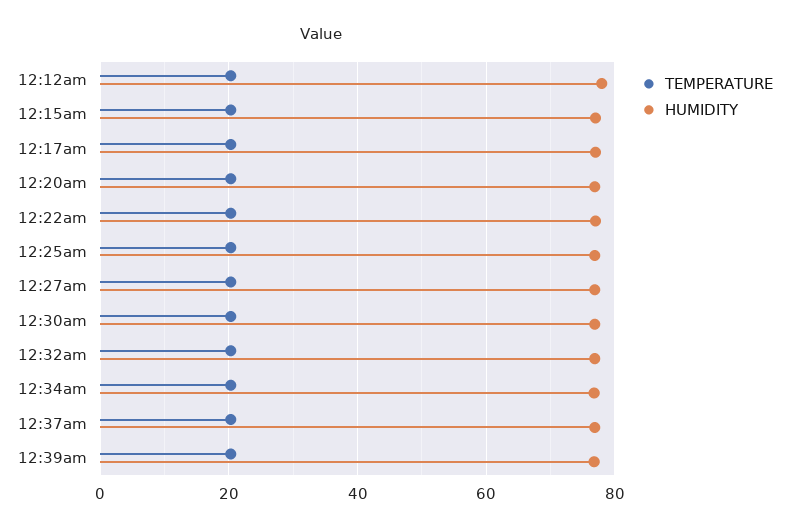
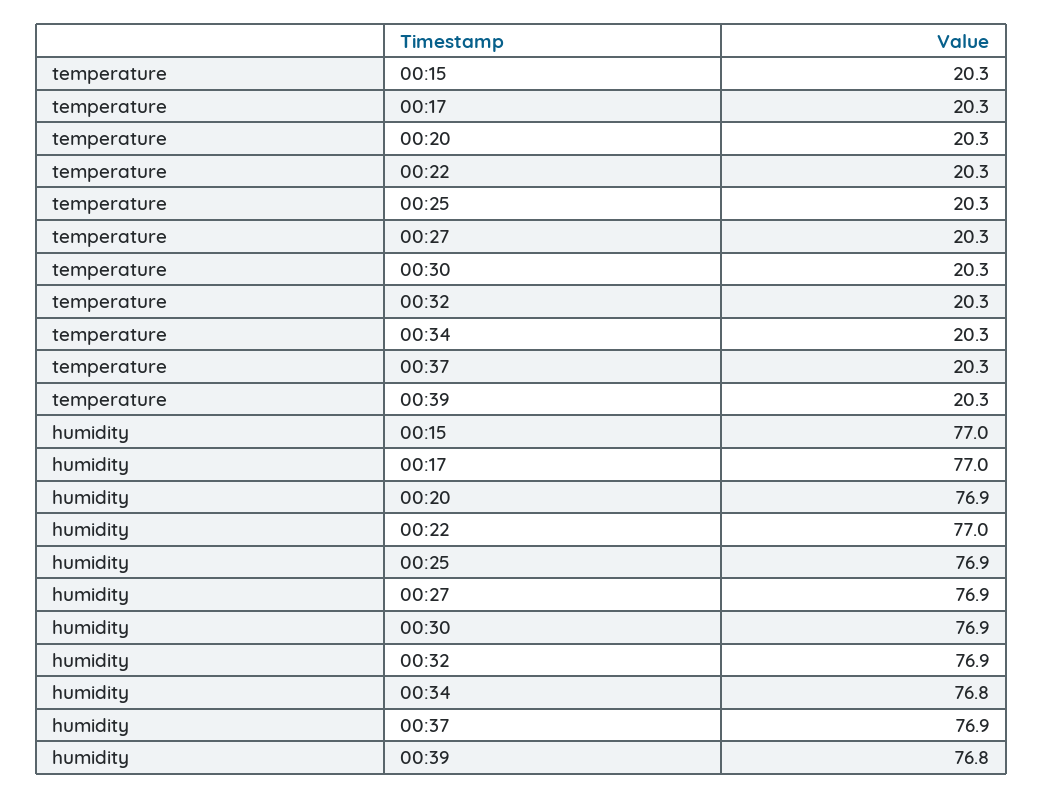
  {
    "TEMPERATURE": {
-     "12:12am": 20,
      "12:15am": 20.3,
      "12:17am": 20.3,
      "12:20am": 20.3,
      "12:22am": 20.3,
      "12:25am": 20.3,
      "12:27am": 20.3,
      "12:30am": 20.3,
      "12:32am": 20.3,
      "12:34am": 20.3,
      "12:37am": 20.3,
      "12:39am": 20.3
    },
    "HUMIDITY": {
-     "12:12am": 78,
      "12:15am": 77,
      "12:17am": 77,
      "12:20am": 76.9,
      "12:22am": 77,
      "12:25am": 76.9,
      "12:27am": 76.9,
      "12:30am": 76.9,
      "12:32am": 76.9,
      "12:34am": 76.8,
      "12:37am": 76.9,
      "12:39am": 76.8
    }
  }

